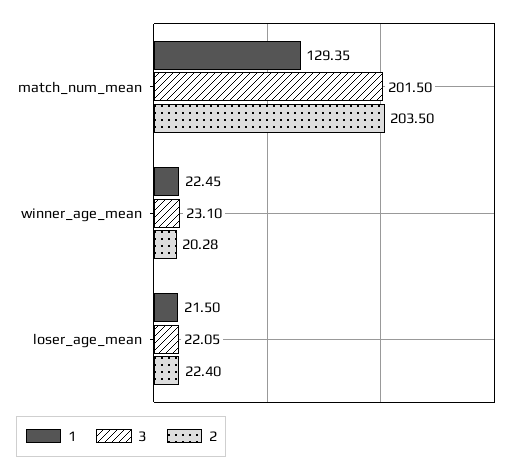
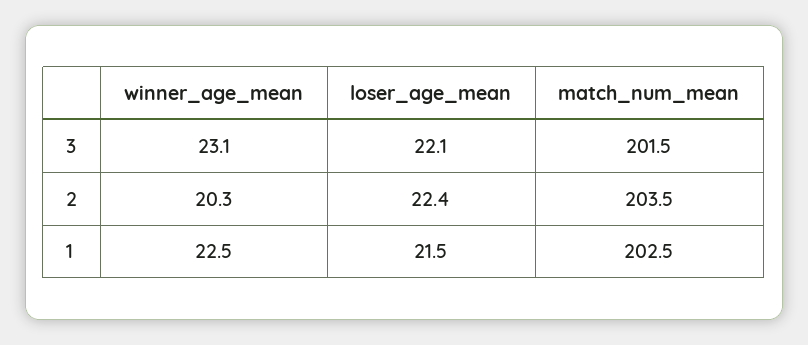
  {
    "1": {
-     "match_num_mean": 129.35,
+     "match_num_mean": 202.5,
      "winner_age_mean": 22.45,
      "loser_age_mean": 21.5
    },
    "3": {
      "match_num_mean": 201.5,
      "winner_age_mean": 23.1,
      "loser_age_mean": 22.05
    },
    "2": {
      "match_num_mean": 203.5,
      "winner_age_mean": 20.28,
      "loser_age_mean": 22.4
    }
  }

